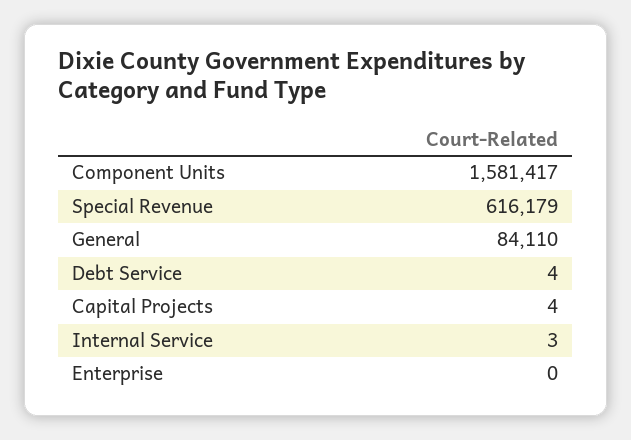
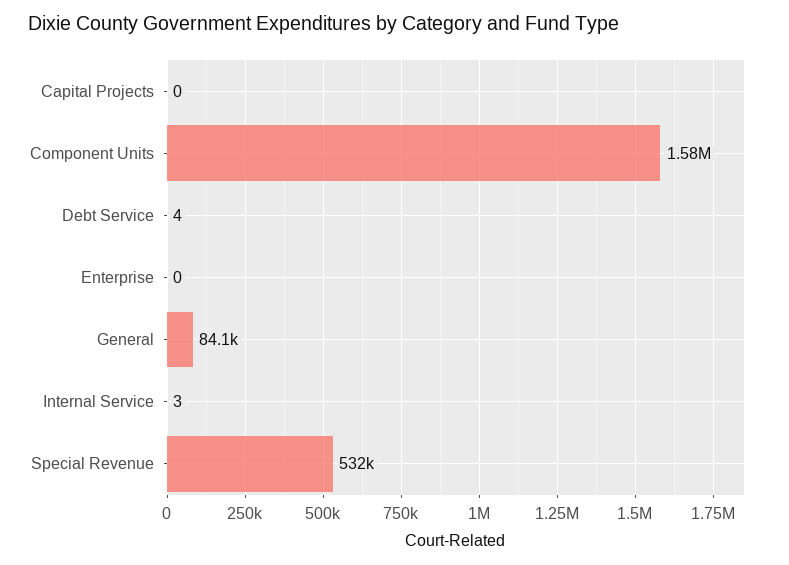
  {
    "Component Units": 1581417,
-   "Special Revenue": 616179,
+   "Special Revenue": 532000,
    "General": 84110,
    "Debt Service": 4,
-   "Capital Projects": 4,
+   "Capital Projects": 0,
    "Internal Service": 3,
    "Enterprise": 0
  }

